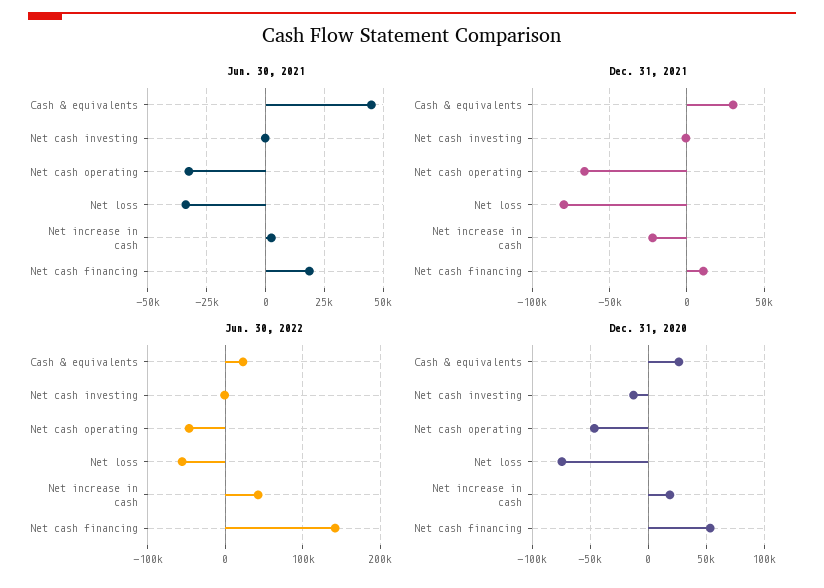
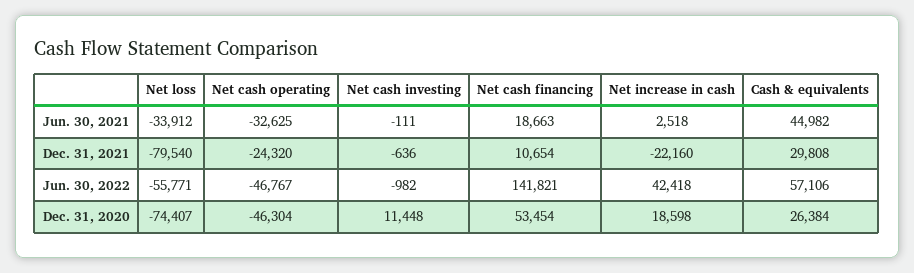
  {
    "Jun. 30, 2021": {
      "Cash & equivalents": 44982,
      "Net cash investing": -111,
      "Net cash operating": -32625,
      "Net loss": -33912,
      "Net increase in cash": 2518,
      "Net cash financing": 18663
    },
    "Dec. 31, 2021": {
      "Cash & equivalents": 29808,
      "Net cash investing": -636,
-     "Net cash operating": -65000,
+     "Net cash operating": -24320,
      "Net loss": -79540,
      "Net increase in cash": -22160,
      "Net cash financing": 10654
    },
    "Jun. 30, 2022": {
-     "Cash & equivalents": 20000,
+     "Cash & equivalents": 57106,
      "Net cash investing": -982,
      "Net cash operating": -46767,
      "Net loss": -55771,
      "Net increase in cash": 42418,
      "Net cash financing": 141821
    },
    "Dec. 31, 2020": {
      "Cash & equivalents": 26384,
-     "Net cash investing": -10000,
+     "Net cash investing": 11448,
      "Net cash operating": -46304,
      "Net loss": -74407,
      "Net increase in cash": 18598,
      "Net cash financing": 53454
    }
  }

